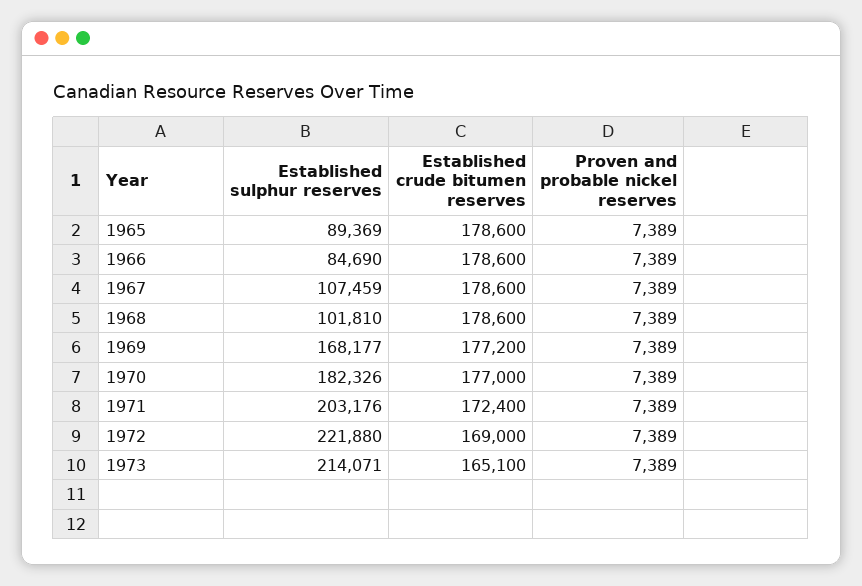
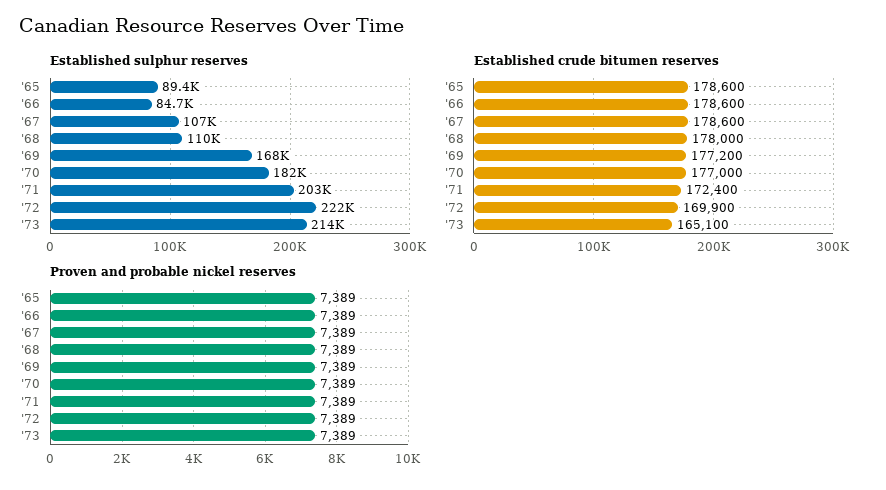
  {
    "Established sulphur reserves": {
      "1965": 89369,
      "1966": 84690,
      "1967": 107459,
-     "1968": 101810,
+     "1968": 110000,
      "1969": 168177,
      "1970": 182326,
      "1971": 203176,
      "1972": 221880,
      "1973": 214071
    },
    "Established crude bitumen reserves": {
      "1965": 178600,
      "1966": 178600,
      "1967": 178600,
-     "1968": 178600,
+     "1968": 178000,
      "1969": 177200,
      "1970": 177000,
      "1971": 172400,
-     "1972": 169000,
+     "1972": 169900,
      "1973": 165100
    },
    "Proven and probable nickel reserves": {
      "1965": 7389,
      "1966": 7389,
      "1967": 7389,
      "1968": 7389,
      "1969": 7389,
      "1970": 7389,
      "1971": 7389,
      "1972": 7389,
      "1973": 7389
    }
  }

